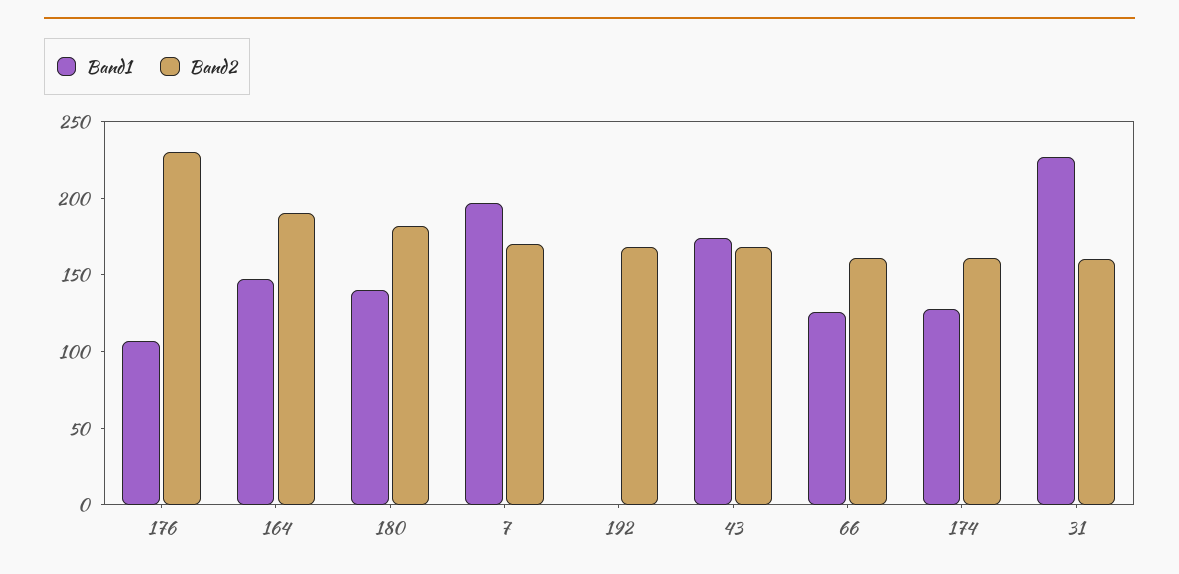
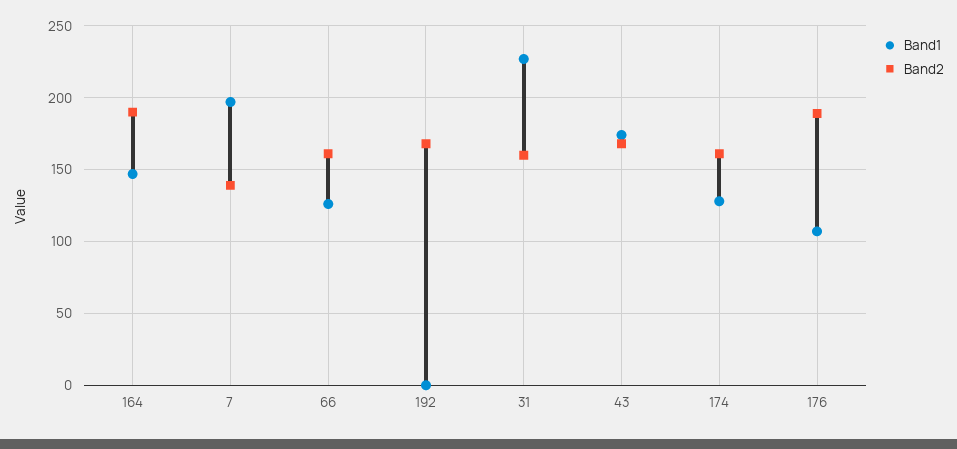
  {
    "Band1": {
      "176": 105,
      "164": 145,
-     "180": 140,
      "7": 195,
      "192": 0,
      "43": 175,
      "66": 125,
      "174": 130,
      "31": 225
    },
    "Band2": {
-     "176": 230,
+     "176": 190,
      "164": 190,
-     "180": 180,
-     "7": 170,
+     "7": 140,
      "192": 170,
      "43": 170,
      "66": 160,
      "174": 160,
      "31": 160
    }
  }

